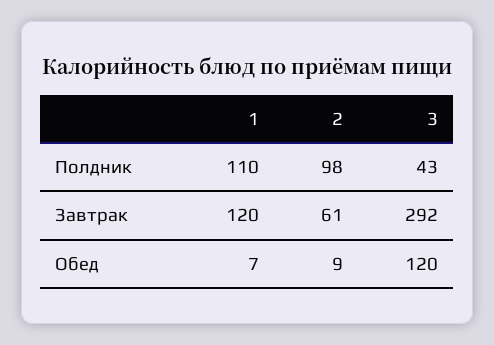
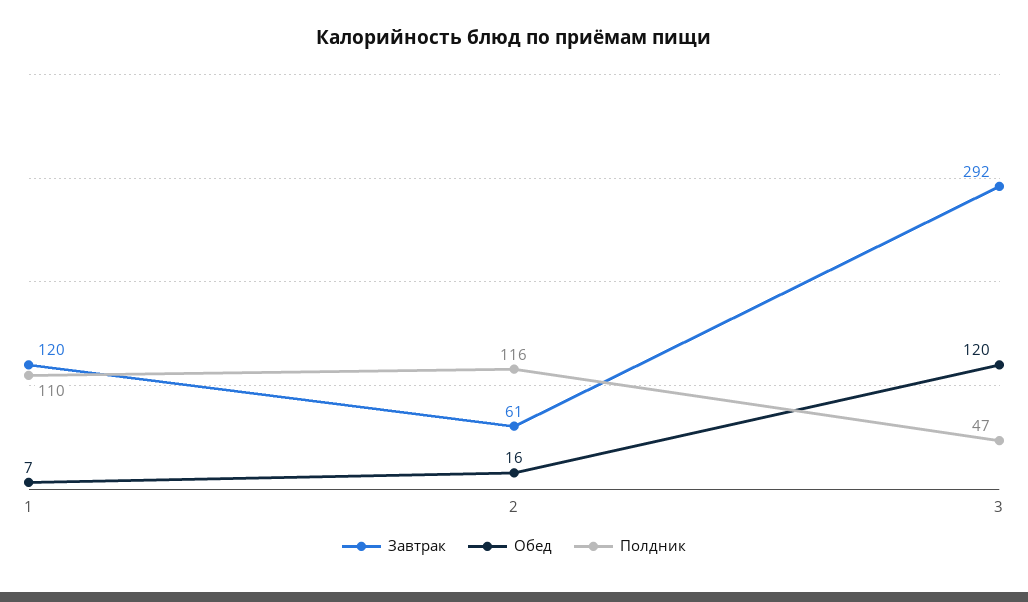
  {
    "Полдник": {
      "1": 110,
-     "2": 98,
+     "2": 116,
-     "3": 43
+     "3": 47
    },
    "Завтрак": {
      "1": 120,
      "2": 61,
      "3": 292
    },
    "Обед": {
      "1": 7,
-     "2": 9,
+     "2": 16,
      "3": 120
    }
  }

